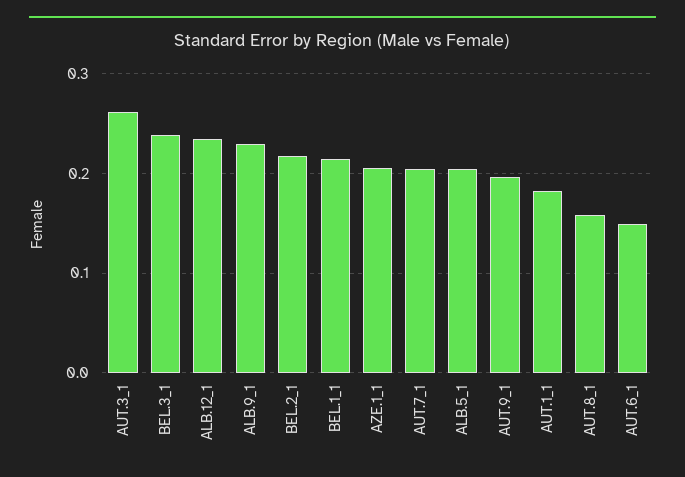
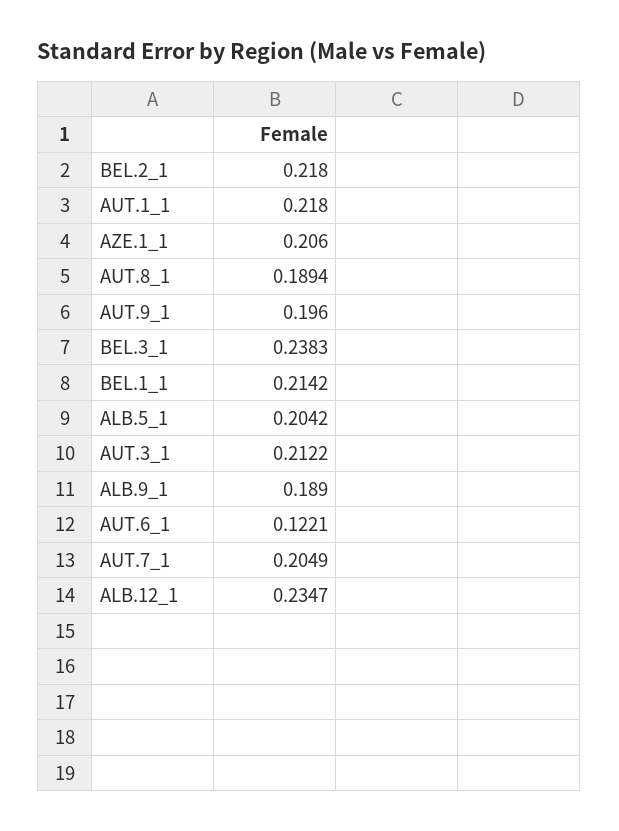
  {
-   "AUT.3_1": 0.26,
+   "AUT.3_1": 0.2122,
    "BEL.3_1": 0.2383,
    "ALB.12_1": 0.2347,
-   "ALB.9_1": 0.23,
+   "ALB.9_1": 0.189,
    "BEL.2_1": 0.218,
    "BEL.1_1": 0.2142,
    "AZE.1_1": 0.206,
    "AUT.7_1": 0.2049,
    "ALB.5_1": 0.2042,
    "AUT.9_1": 0.196,
-   "AUT.1_1": 0.18,
+   "AUT.1_1": 0.218,
-   "AUT.8_1": 0.16,
+   "AUT.8_1": 0.1894,
-   "AUT.6_1": 0.15
+   "AUT.6_1": 0.1221
  }

